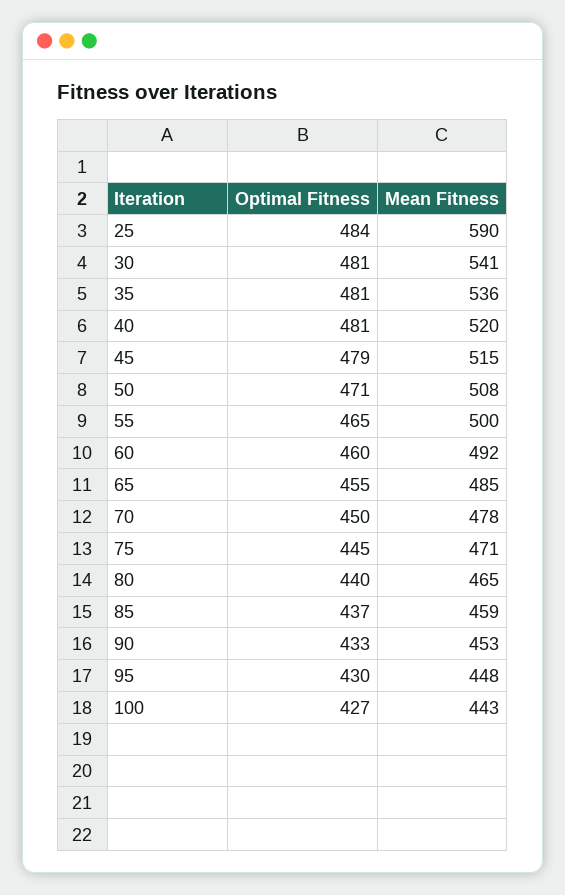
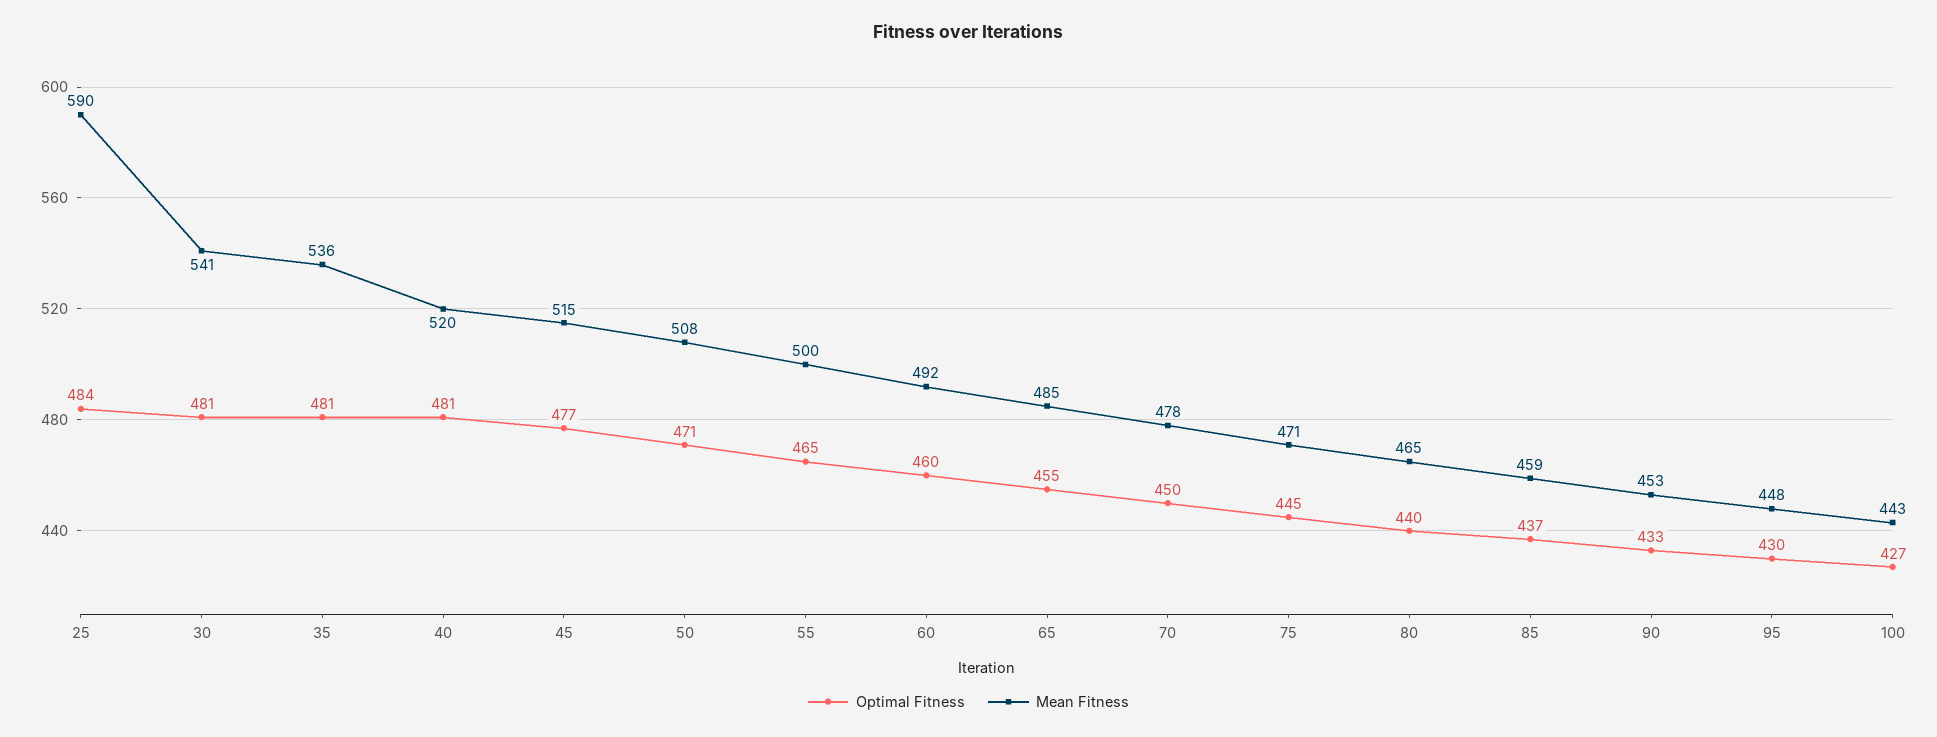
  {
    "Optimal Fitness": {
      "25": 484,
      "30": 481,
      "35": 481,
      "40": 481,
-     "45": 479,
+     "45": 477,
      "50": 471,
      "55": 465,
      "60": 460,
      "65": 455,
      "70": 450,
      "75": 445,
      "80": 440,
      "85": 437,
      "90": 433,
      "95": 430,
      "100": 427
    },
    "Mean Fitness": {
      "25": 590,
      "30": 541,
      "35": 536,
      "40": 520,
      "45": 515,
      "50": 508,
      "55": 500,
      "60": 492,
      "65": 485,
      "70": 478,
      "75": 471,
      "80": 465,
      "85": 459,
      "90": 453,
      "95": 448,
      "100": 443
    }
  }

